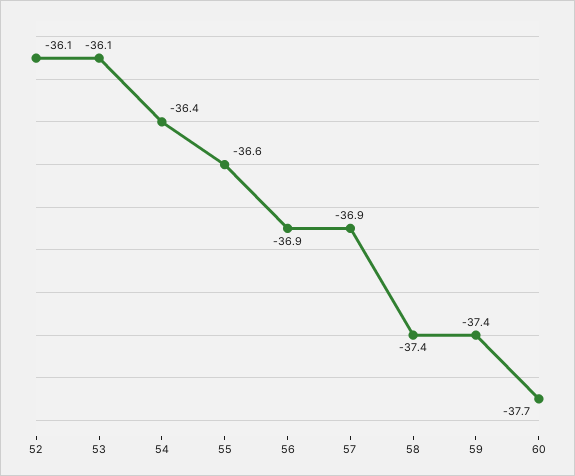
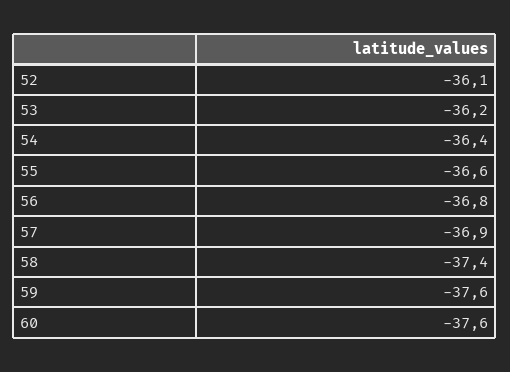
  {
    "52": -36.1,
-   "53": -36.1,
+   "53": -36.2,
    "54": -36.4,
    "55": -36.6,
-   "56": -36.9,
+   "56": -36.8,
    "57": -36.9,
    "58": -37.4,
-   "59": -37.4,
+   "59": -37.6,
-   "60": -37.7
+   "60": -37.6
  }

